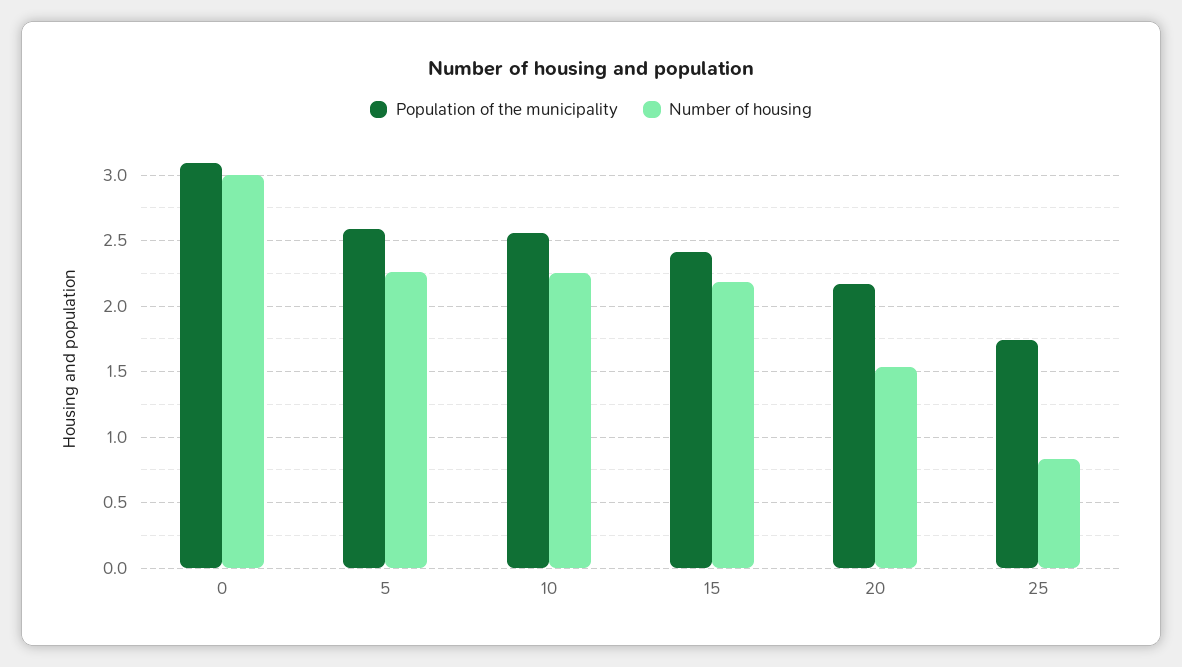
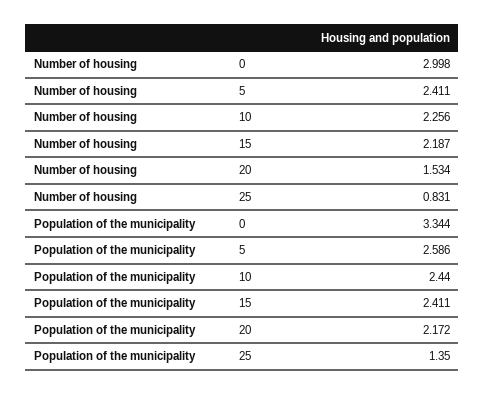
  {
    "Population of the municipality": {
-     "0": 3.1,
+     "0": 3.344,
      "5": 2.586,
-     "10": 2.55,
+     "10": 2.44,
      "15": 2.411,
      "20": 2.172,
-     "25": 1.75
+     "25": 1.35
    },
    "Number of housing": {
      "0": 2.998,
-     "5": 2.25,
+     "5": 2.411,
      "10": 2.256,
      "15": 2.187,
      "20": 1.534,
      "25": 0.831
    }
  }

